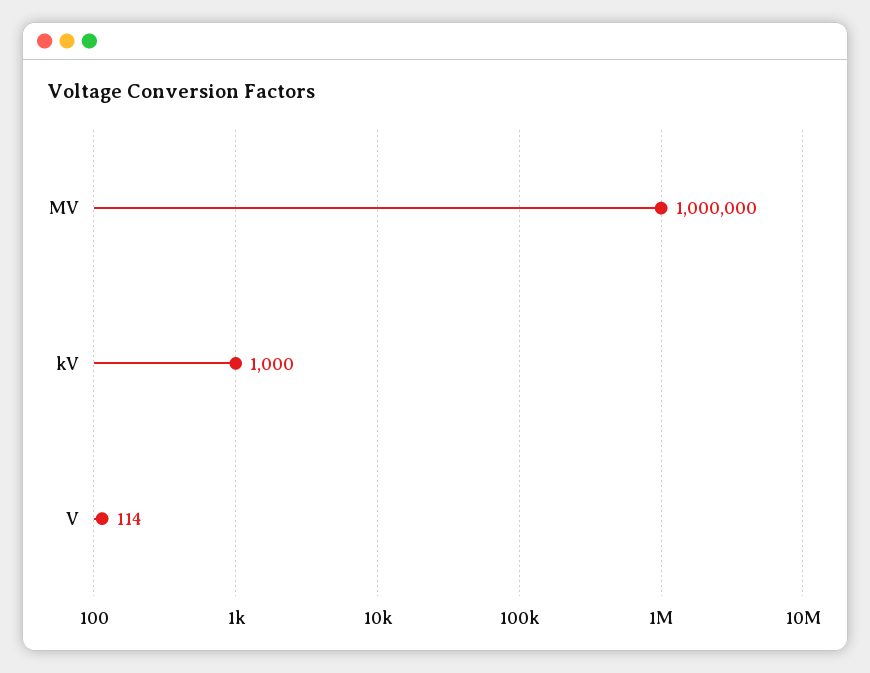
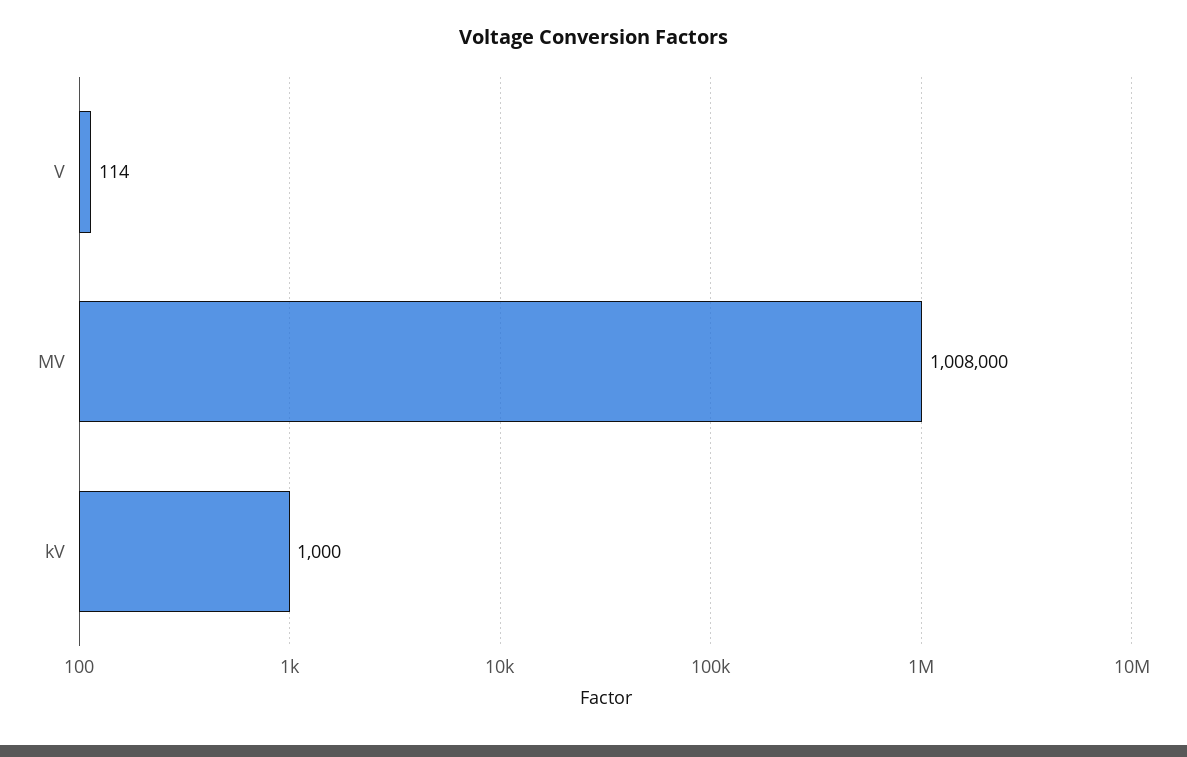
  {
-   "MV": 1000000,
+   "MV": 1008000,
    "kV": 1000,
    "V": 114
  }

